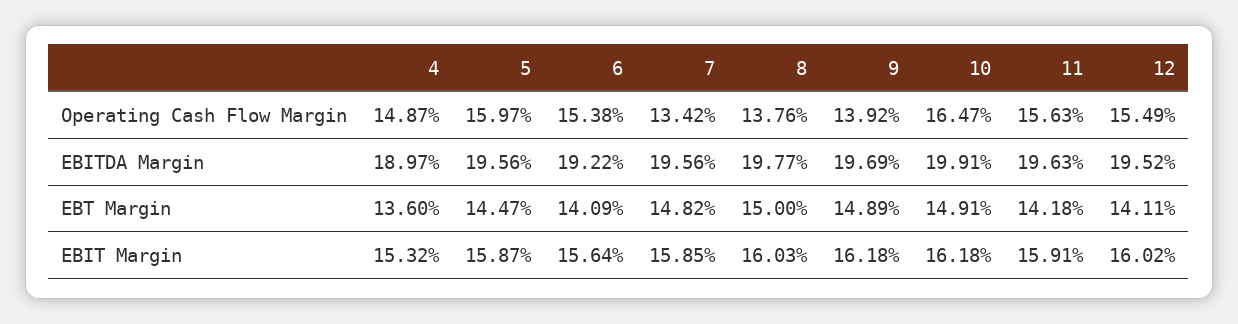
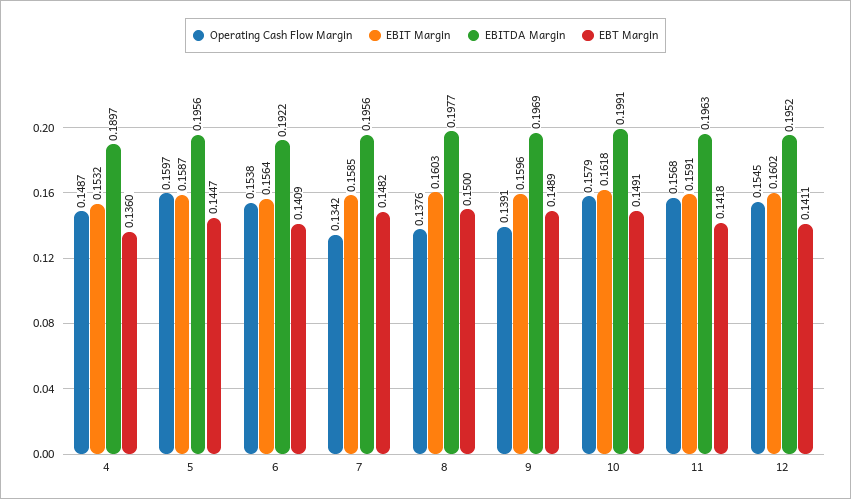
  {
    "Operating Cash Flow Margin": {
      "4": 0.1487,
      "5": 0.1597,
      "6": 0.1538,
      "7": 0.1342,
      "8": 0.1376,
-     "9": 0.1392,
+     "9": 0.1391,
-     "10": 0.1647,
+     "10": 0.1579,
-     "11": 0.1563,
+     "11": 0.1568,
-     "12": 0.1549
+     "12": 0.1545
    },
    "EBITDA Margin": {
      "4": 0.1897,
      "5": 0.1956,
      "6": 0.1922,
      "7": 0.1956,
      "8": 0.1977,
      "9": 0.1969,
      "10": 0.1991,
      "11": 0.1963,
      "12": 0.1952
    },
    "EBT Margin": {
      "4": 0.136,
      "5": 0.1447,
      "6": 0.1409,
      "7": 0.1482,
      "8": 0.15,
      "9": 0.1489,
      "10": 0.1491,
      "11": 0.1418,
      "12": 0.1411
    },
    "EBIT Margin": {
      "4": 0.1532,
      "5": 0.1587,
      "6": 0.1564,
      "7": 0.1585,
      "8": 0.1603,
-     "9": 0.1618,
+     "9": 0.1596,
      "10": 0.1618,
      "11": 0.1591,
      "12": 0.1602
    }
  }

